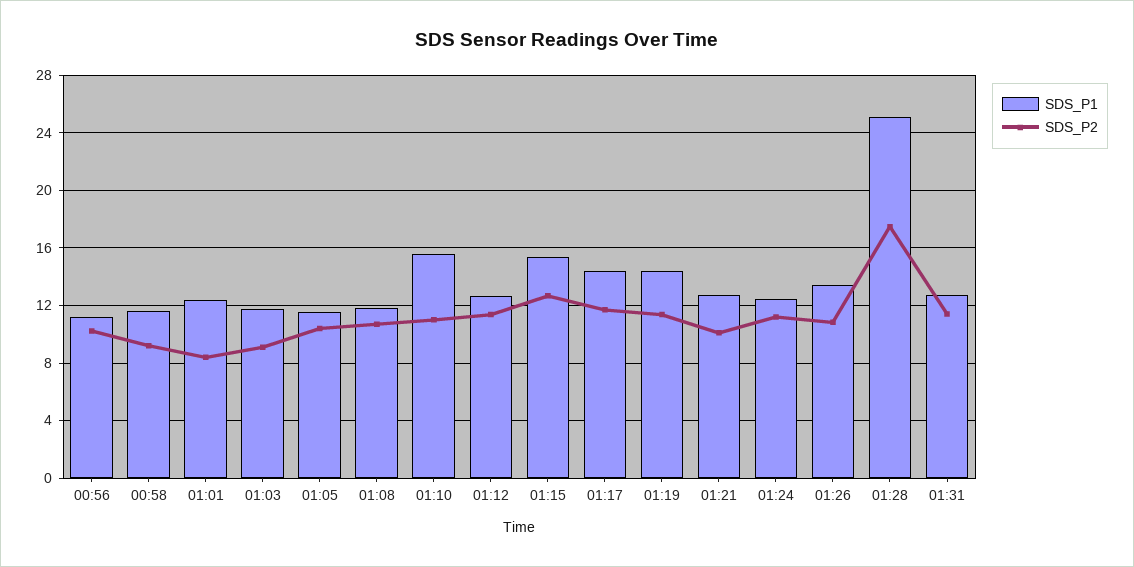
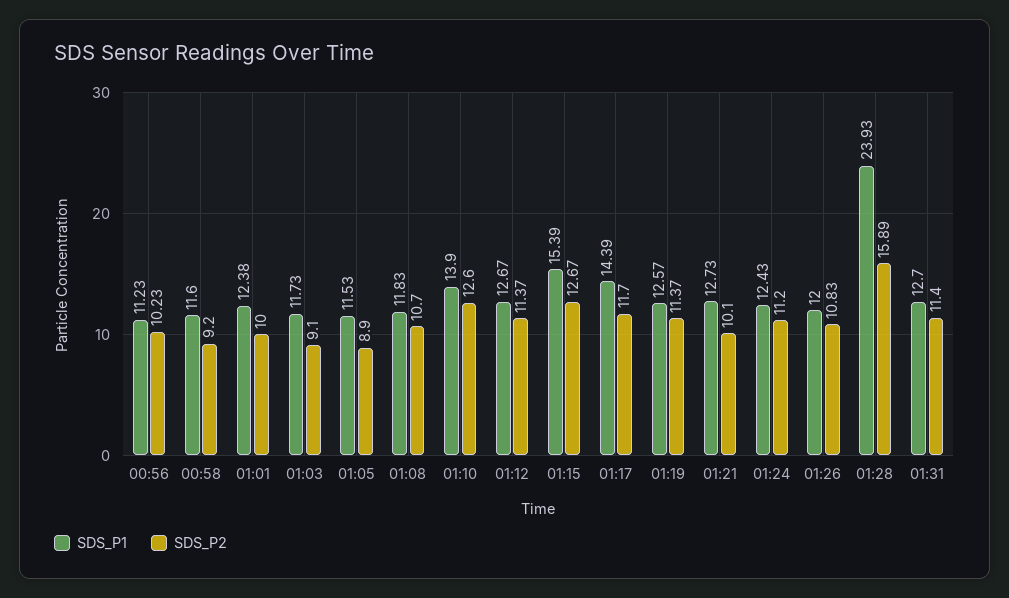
  {
    "SDS_P1": {
      "00:56": 11.23,
      "00:58": 11.6,
      "01:01": 12.38,
      "01:03": 11.73,
      "01:05": 11.53,
      "01:08": 11.83,
-     "01:10": 15.5,
+     "01:10": 13.9,
      "01:12": 12.67,
      "01:15": 15.39,
      "01:17": 14.39,
-     "01:19": 14.5,
+     "01:19": 12.57,
      "01:21": 12.73,
      "01:24": 12.43,
-     "01:26": 13.5,
+     "01:26": 12,
-     "01:28": 25,
+     "01:28": 23.93,
      "01:31": 12.7
    },
    "SDS_P2": {
      "00:56": 10.23,
      "00:58": 9.2,
-     "01:01": 8.5,
+     "01:01": 10,
      "01:03": 9.1,
-     "01:05": 10.5,
+     "01:05": 8.9,
      "01:08": 10.7,
-     "01:10": 11,
+     "01:10": 12.6,
      "01:12": 11.37,
      "01:15": 12.67,
      "01:17": 11.7,
      "01:19": 11.37,
      "01:21": 10.1,
      "01:24": 11.2,
      "01:26": 10.83,
-     "01:28": 17.5,
+     "01:28": 15.89,
      "01:31": 11.4
    }
  }

